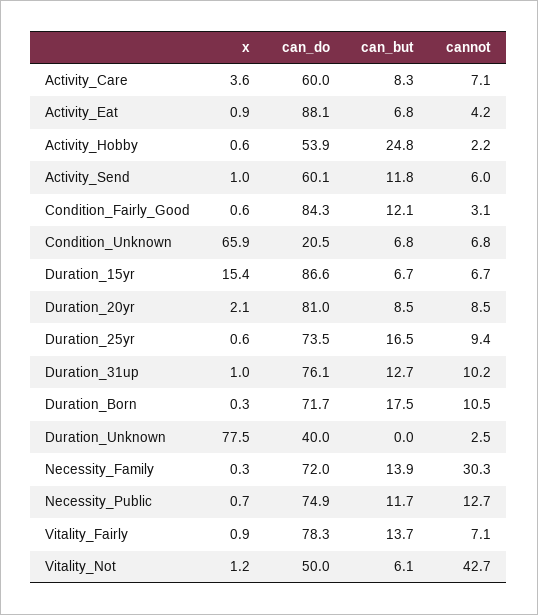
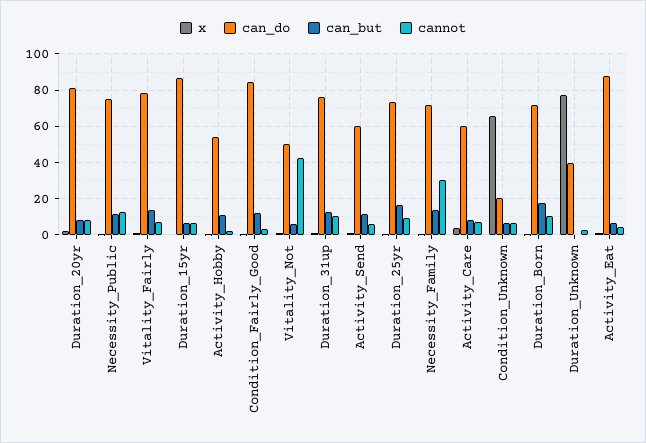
  {
    "x": {
      "Activity_Care": 3.6,
      "Activity_Eat": 0.9,
      "Activity_Hobby": 0.6,
      "Activity_Send": 1,
      "Condition_Fairly_Good": 0.6,
      "Condition_Unknown": 65.9,
-     "Duration_15yr": 15.4,
+     "Duration_15yr": 0,
      "Duration_20yr": 2.1,
      "Duration_25yr": 0.6,
      "Duration_31up": 1,
      "Duration_Born": 0.3,
      "Duration_Unknown": 77.5,
      "Necessity_Family": 0.3,
      "Necessity_Public": 0.7,
      "Vitality_Fairly": 0.9,
      "Vitality_Not": 1.2
    },
    "can_do": {
      "Activity_Care": 60,
      "Activity_Eat": 88.1,
      "Activity_Hobby": 53.9,
      "Activity_Send": 60.1,
      "Condition_Fairly_Good": 84.3,
      "Condition_Unknown": 20.5,
      "Duration_15yr": 86.6,
      "Duration_20yr": 81,
      "Duration_25yr": 73.5,
      "Duration_31up": 76.1,
      "Duration_Born": 71.7,
      "Duration_Unknown": 40,
      "Necessity_Family": 72,
      "Necessity_Public": 74.9,
      "Vitality_Fairly": 78.3,
      "Vitality_Not": 50
    },
    "can_but": {
      "Activity_Care": 8.3,
      "Activity_Eat": 6.8,
-     "Activity_Hobby": 24.8,
+     "Activity_Hobby": 10,
      "Activity_Send": 11.8,
      "Condition_Fairly_Good": 12.1,
      "Condition_Unknown": 6.8,
      "Duration_15yr": 6.7,
      "Duration_20yr": 8.5,
      "Duration_25yr": 16.5,
      "Duration_31up": 12.7,
      "Duration_Born": 17.5,
      "Duration_Unknown": 0,
      "Necessity_Family": 13.9,
      "Necessity_Public": 11.7,
      "Vitality_Fairly": 13.7,
      "Vitality_Not": 6.1
    },
    "cannot": {
      "Activity_Care": 7.1,
      "Activity_Eat": 4.2,
      "Activity_Hobby": 2.2,
      "Activity_Send": 6,
      "Condition_Fairly_Good": 3.1,
      "Condition_Unknown": 6.8,
      "Duration_15yr": 6.7,
      "Duration_20yr": 8.5,
      "Duration_25yr": 9.4,
      "Duration_31up": 10.2,
      "Duration_Born": 10.5,
      "Duration_Unknown": 2.5,
      "Necessity_Family": 30.3,
      "Necessity_Public": 12.7,
      "Vitality_Fairly": 7.1,
      "Vitality_Not": 42.7
    }
  }

